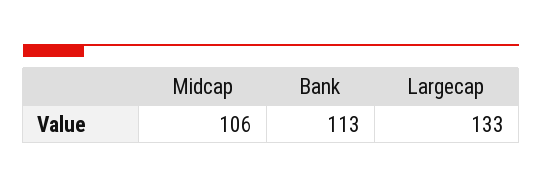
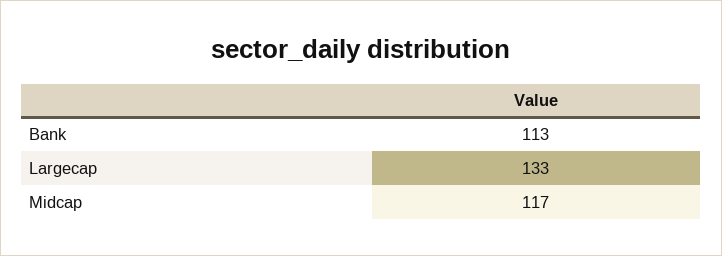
  {
-   "Midcap": 106,
+   "Midcap": 117,
    "Bank": 113,
    "Largecap": 133
  }

